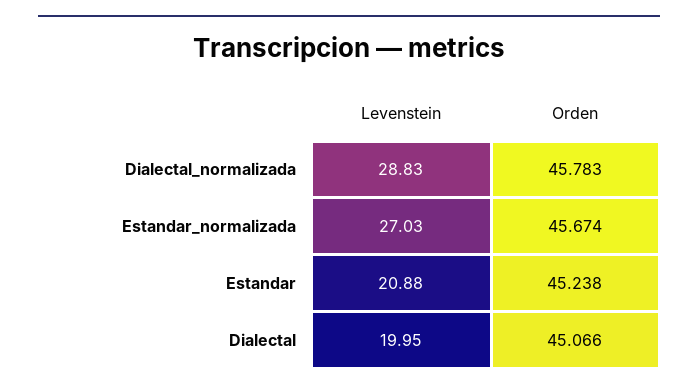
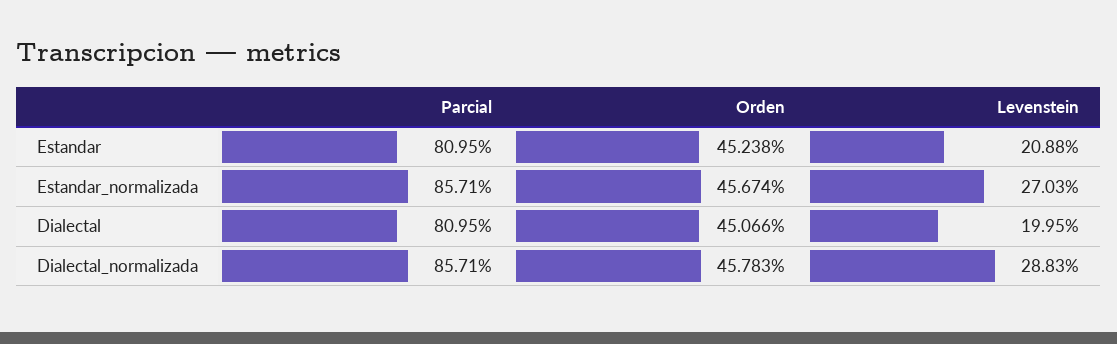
  {
    "Levenstein": {
      "Dialectal_normalizada": 28.83,
      "Estandar_normalizada": 27.03,
      "Estandar": 20.88,
      "Dialectal": 19.95
    },
    "Orden": {
      "Dialectal_normalizada": 45.783,
      "Estandar_normalizada": 45.674,
      "Estandar": 45.238,
      "Dialectal": 45.066
-   }
+   },
+   "Parcial": {
+     "Estandar": 80.95,
+     "Estandar_normalizada": 85.71,
+     "Dialectal": 80.95,
+     "Dialectal_normalizada": 85.71
+   }
  }

